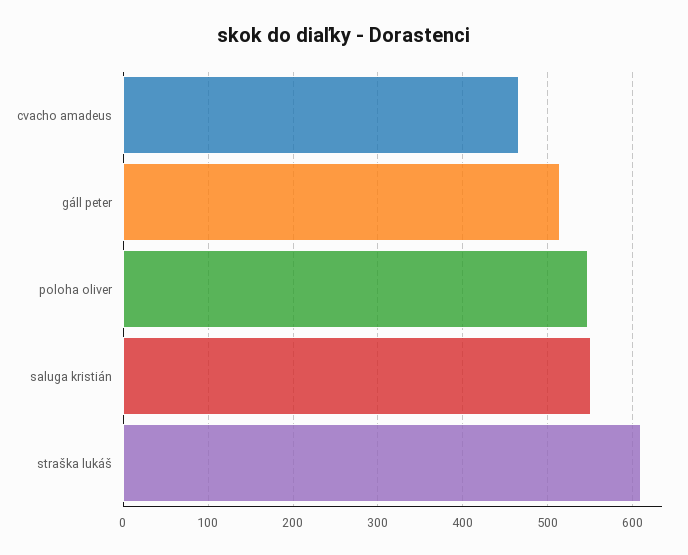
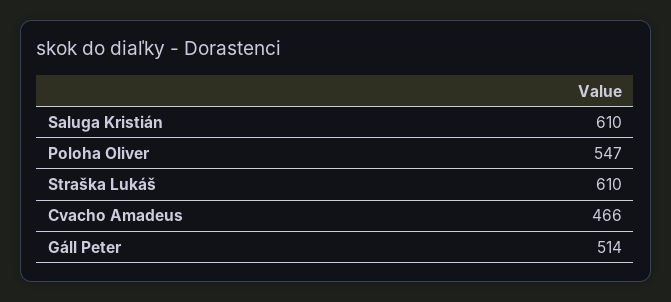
  {
    "cvacho amadeus": 466,
    "gáll peter": 514,
    "poloha oliver": 547,
-   "saluga kristián": 550,
+   "saluga kristián": 610,
    "straška lukáš": 610
  }

